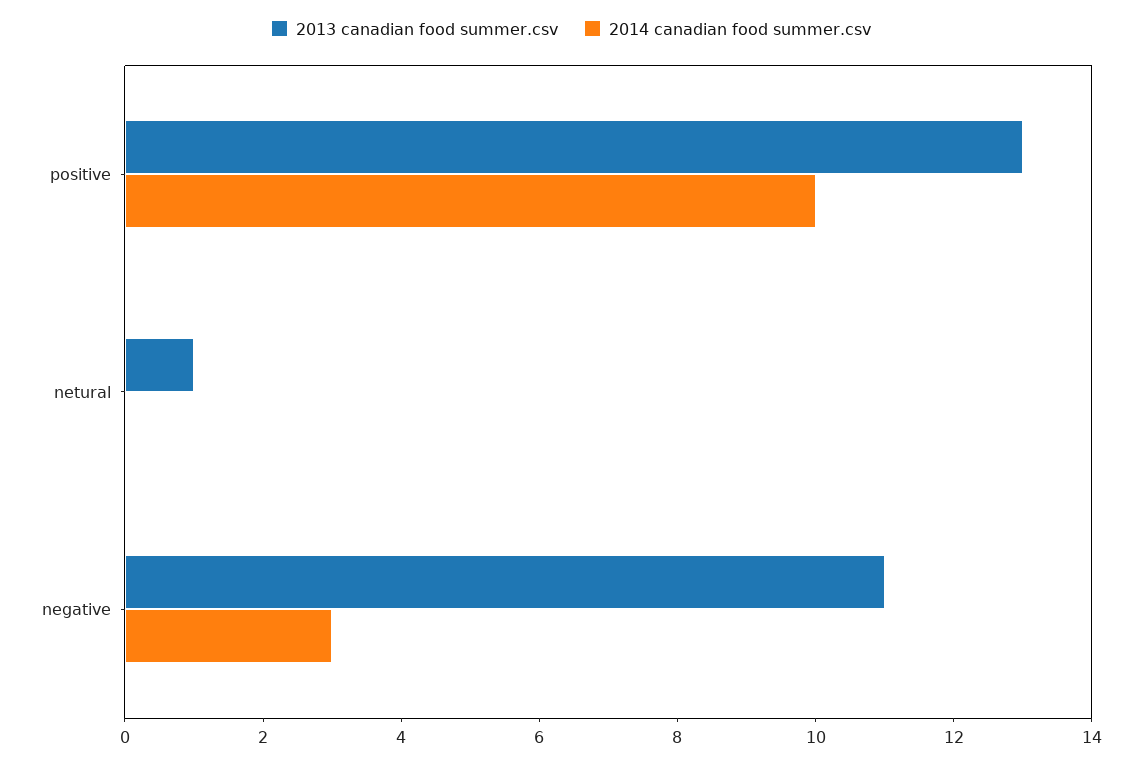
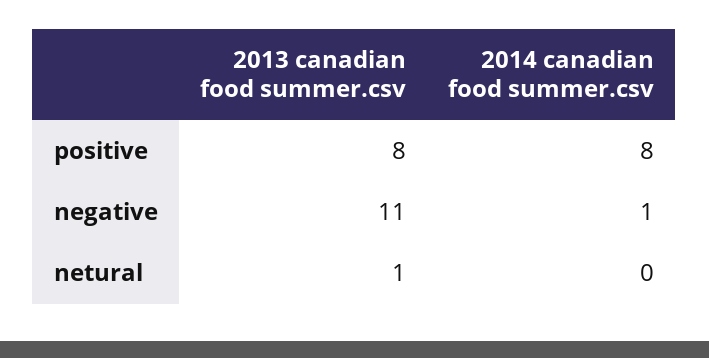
  {
    "2013 canadian food summer.csv": {
-     "positive": 13,
+     "positive": 8,
      "netural": 1,
      "negative": 11
    },
    "2014 canadian food summer.csv": {
-     "positive": 10,
+     "positive": 8,
      "netural": 0,
-     "negative": 3
+     "negative": 1
    }
  }

